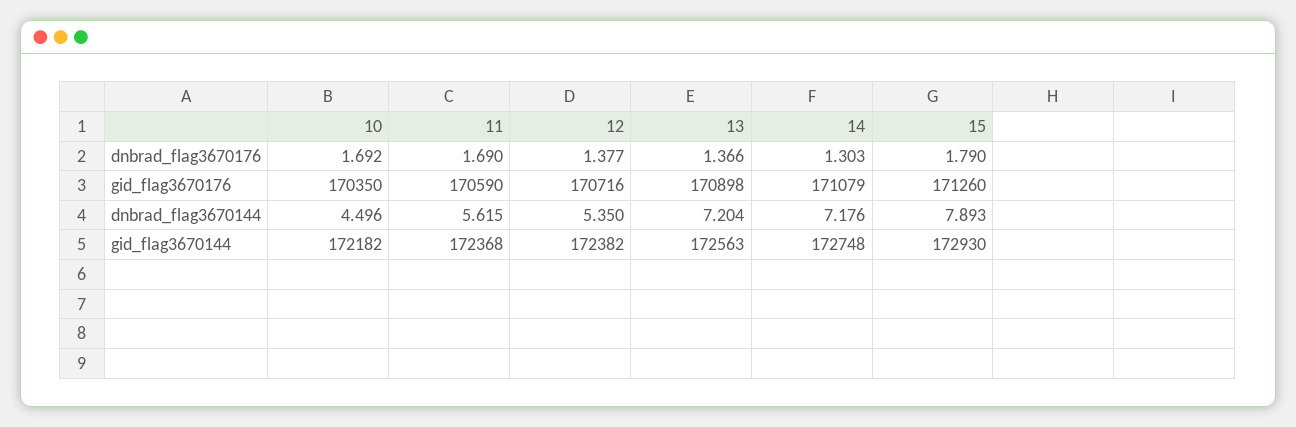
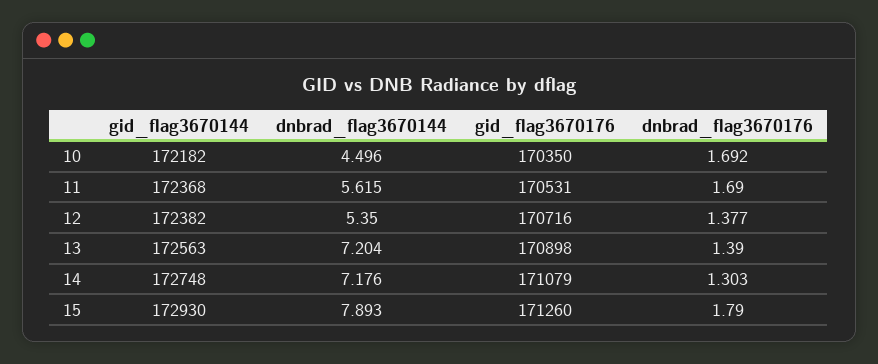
  {
    "10": {
      "dnbrad_flag3670176": 1.692,
      "gid_flag3670176": 170350,
      "dnbrad_flag3670144": 4.496,
      "gid_flag3670144": 172182
    },
    "11": {
      "dnbrad_flag3670176": 1.69,
-     "gid_flag3670176": 170590,
+     "gid_flag3670176": 170531,
      "dnbrad_flag3670144": 5.615,
      "gid_flag3670144": 172368
    },
    "12": {
      "dnbrad_flag3670176": 1.377,
      "gid_flag3670176": 170716,
      "dnbrad_flag3670144": 5.35,
      "gid_flag3670144": 172382
    },
    "13": {
-     "dnbrad_flag3670176": 1.366,
+     "dnbrad_flag3670176": 1.39,
      "gid_flag3670176": 170898,
      "dnbrad_flag3670144": 7.204,
      "gid_flag3670144": 172563
    },
    "14": {
      "dnbrad_flag3670176": 1.303,
      "gid_flag3670176": 171079,
      "dnbrad_flag3670144": 7.176,
      "gid_flag3670144": 172748
    },
    "15": {
      "dnbrad_flag3670176": 1.79,
      "gid_flag3670176": 171260,
      "dnbrad_flag3670144": 7.893,
      "gid_flag3670144": 172930
    }
  }

